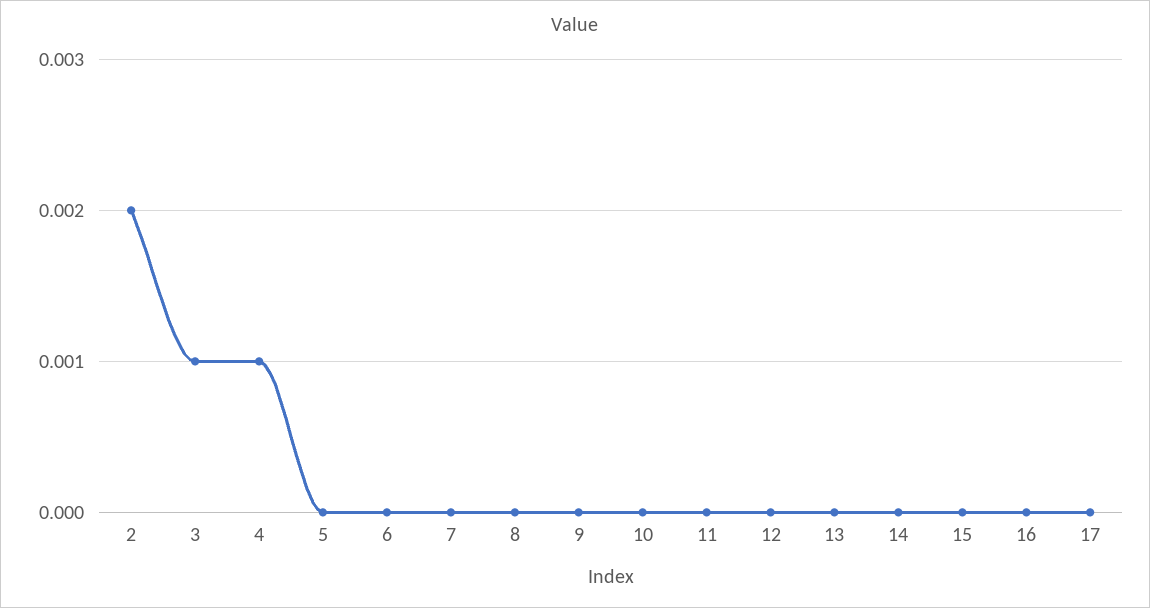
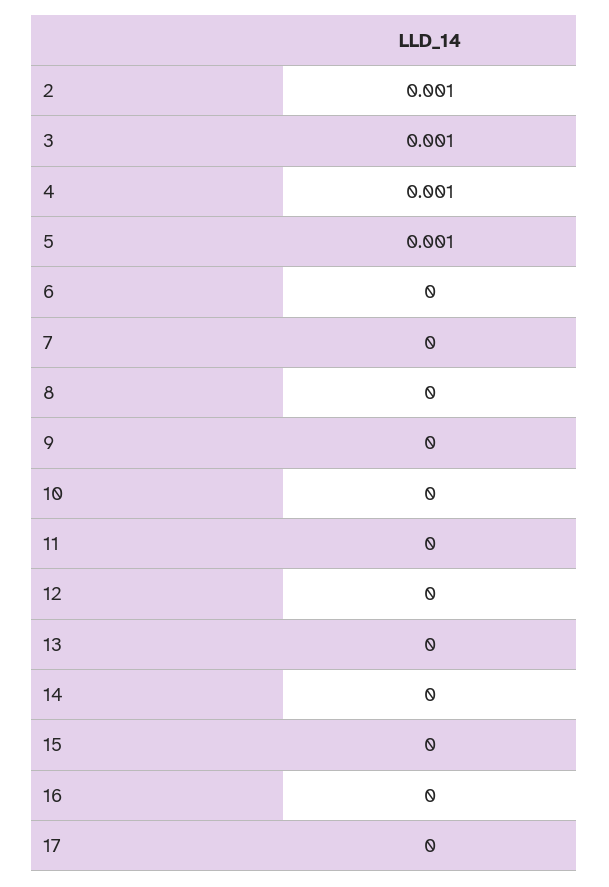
  {
-   "2": 0.002,
+   "2": 0.001,
    "3": 0.001,
    "4": 0.001,
-   "5": 0,
+   "5": 0.001,
    "6": 0,
    "7": 0,
    "8": 0,
    "9": 0,
    "10": 0,
    "11": 0,
    "12": 0,
    "13": 0,
    "14": 0,
    "15": 0,
    "16": 0,
    "17": 0
  }

